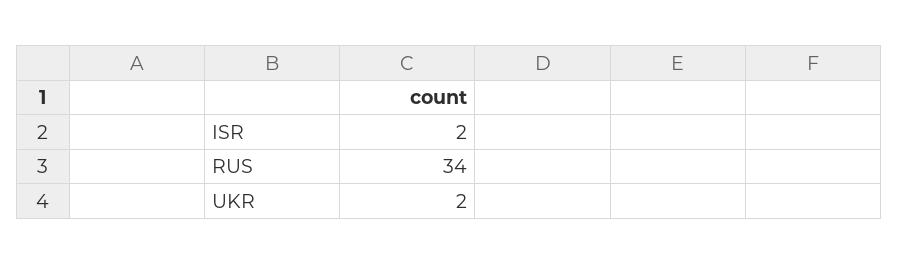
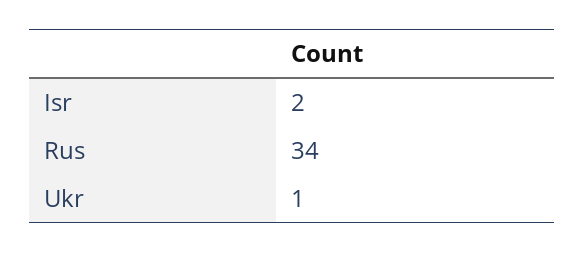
  {
    "ISR": 2,
    "RUS": 34,
-   "UKR": 2
+   "UKR": 1
  }

